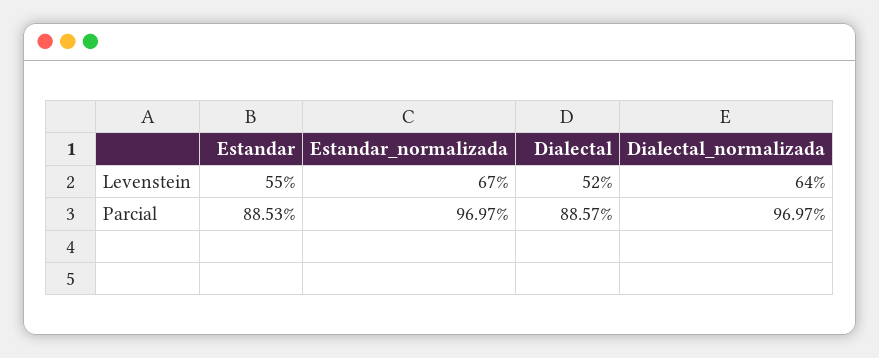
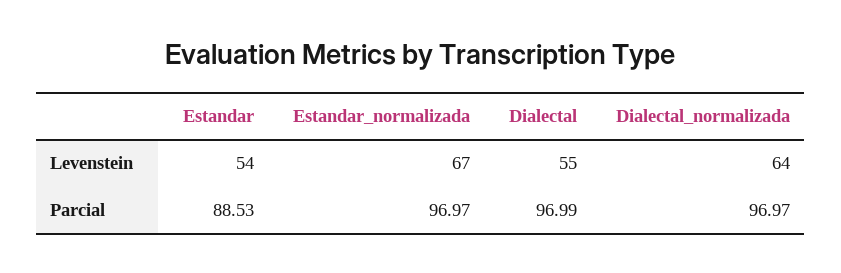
  {
    "Estandar": {
-     "Levenstein": 55,
+     "Levenstein": 54,
      "Parcial": 88.53
    },
    "Estandar_normalizada": {
      "Levenstein": 67,
      "Parcial": 96.97
    },
    "Dialectal": {
-     "Levenstein": 52,
+     "Levenstein": 55,
-     "Parcial": 88.57
+     "Parcial": 96.99
    },
    "Dialectal_normalizada": {
      "Levenstein": 64,
      "Parcial": 96.97
    }
  }

